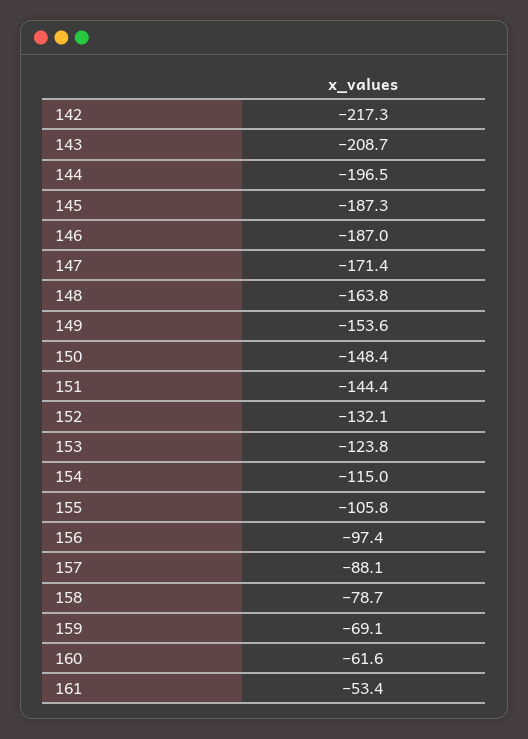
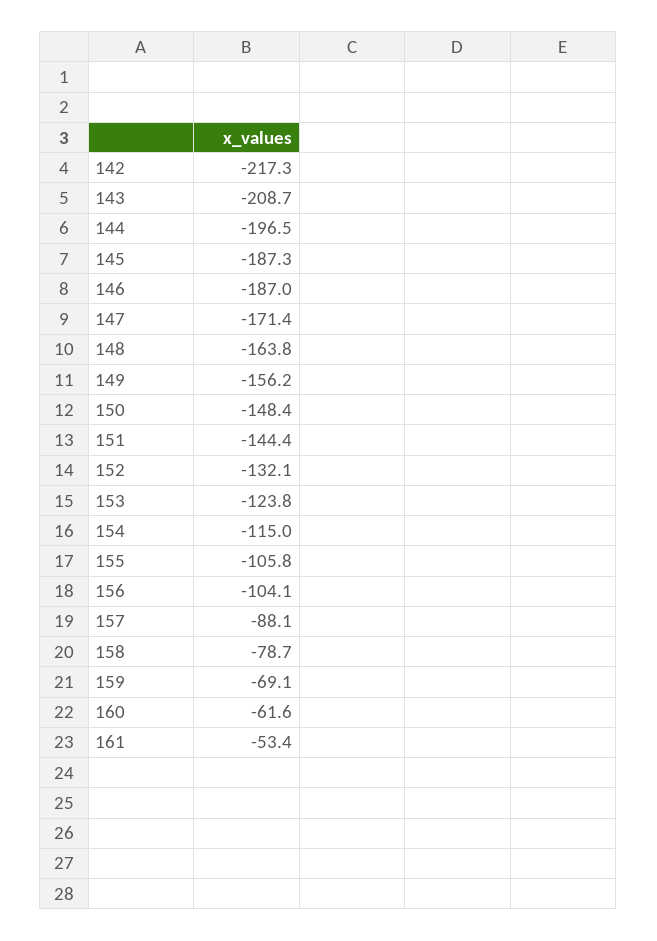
  {
    "142": -217.3,
    "143": -208.7,
    "144": -196.5,
    "145": -187.3,
    "146": -187,
    "147": -171.4,
    "148": -163.8,
-   "149": -153.6,
+   "149": -156.2,
    "150": -148.4,
    "151": -144.4,
    "152": -132.1,
    "153": -123.8,
    "154": -115,
    "155": -105.8,
-   "156": -97.4,
+   "156": -104.1,
    "157": -88.1,
    "158": -78.7,
    "159": -69.1,
    "160": -61.6,
    "161": -53.4
  }

